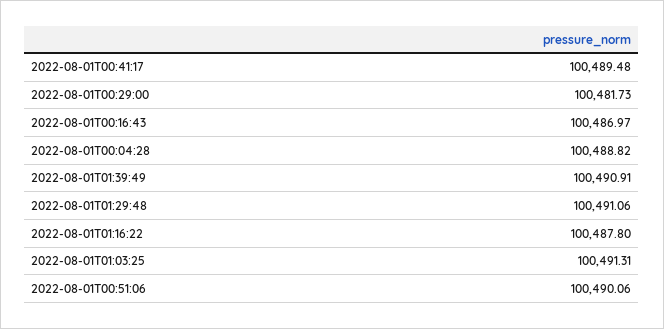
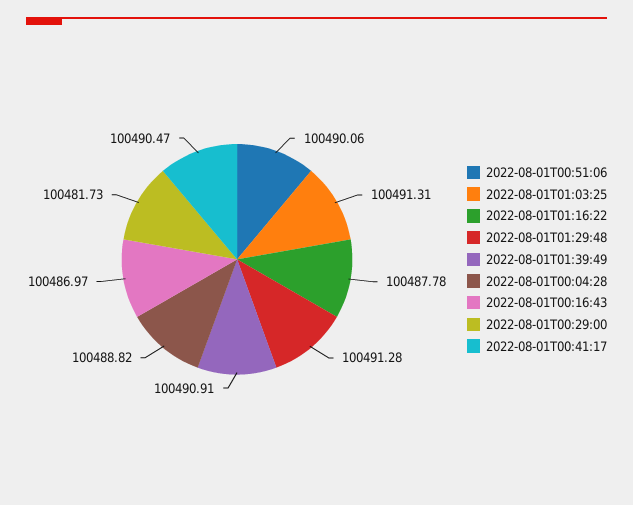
  {
-   "2022-08-01T00:41:17": 100489.48,
+   "2022-08-01T00:41:17": 100490.47,
    "2022-08-01T00:29:00": 100481.73,
    "2022-08-01T00:16:43": 100486.97,
    "2022-08-01T00:04:28": 100488.82,
    "2022-08-01T01:39:49": 100490.91,
-   "2022-08-01T01:29:48": 100491.06,
+   "2022-08-01T01:29:48": 100491.28,
-   "2022-08-01T01:16:22": 100487.8,
+   "2022-08-01T01:16:22": 100487.78,
    "2022-08-01T01:03:25": 100491.31,
    "2022-08-01T00:51:06": 100490.06
  }

